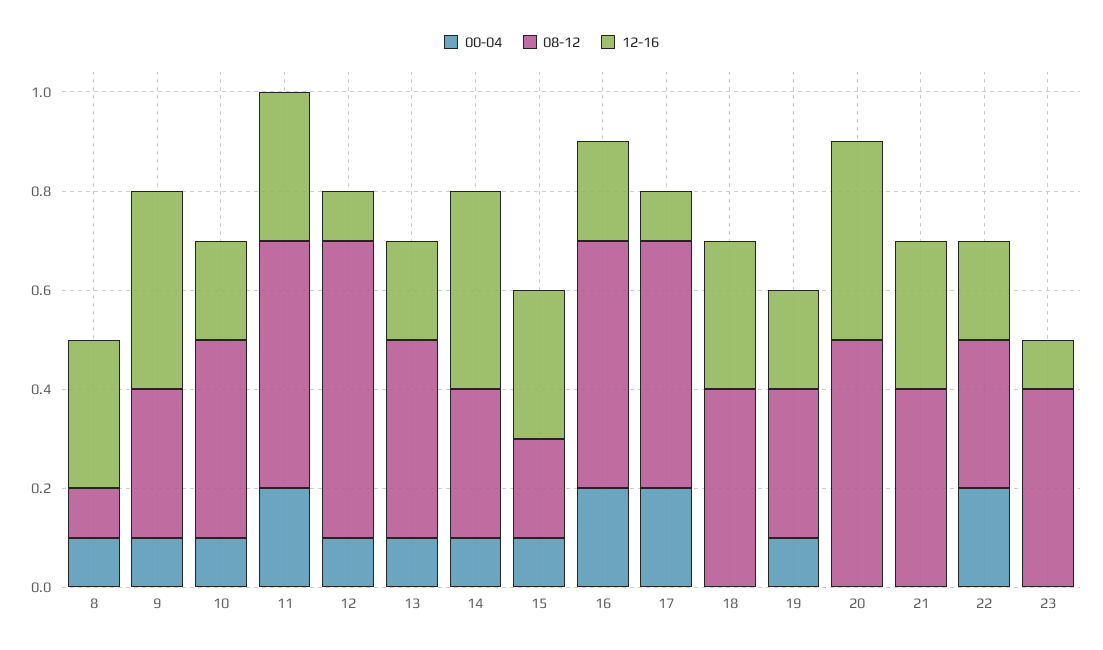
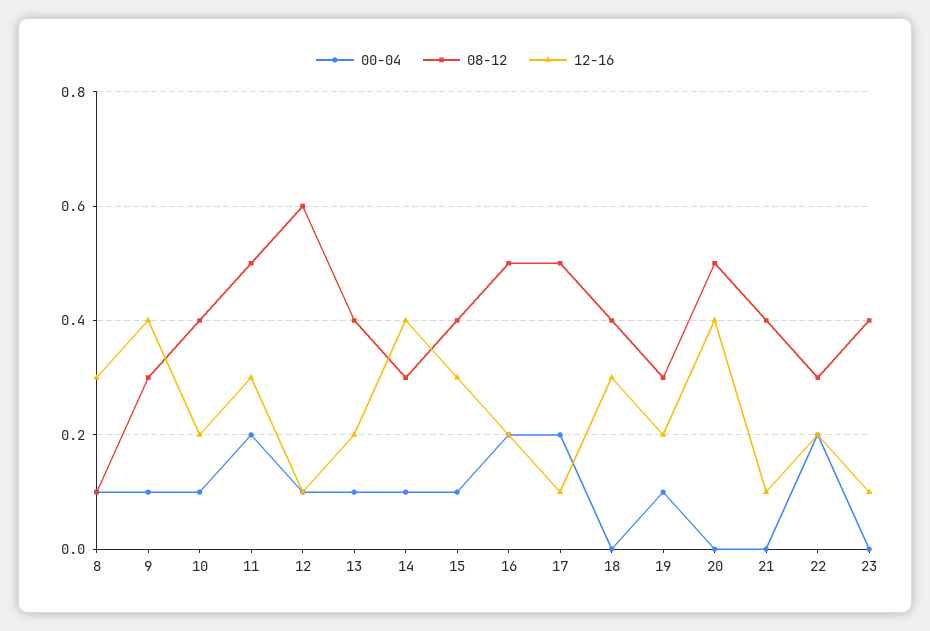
  {
    "00-04": {
      "8": 0.1,
      "9": 0.1,
      "10": 0.1,
      "11": 0.2,
      "12": 0.1,
      "13": 0.1,
      "14": 0.1,
      "15": 0.1,
      "16": 0.2,
      "17": 0.2,
      "18": 0,
      "19": 0.1,
      "20": 0,
      "21": 0,
      "22": 0.2,
      "23": 0
    },
    "08-12": {
      "8": 0.1,
      "9": 0.3,
      "10": 0.4,
      "11": 0.5,
      "12": 0.6,
      "13": 0.4,
      "14": 0.3,
-     "15": 0.2,
+     "15": 0.4,
      "16": 0.5,
      "17": 0.5,
      "18": 0.4,
      "19": 0.3,
      "20": 0.5,
      "21": 0.4,
      "22": 0.3,
      "23": 0.4
    },
    "12-16": {
      "8": 0.3,
      "9": 0.4,
      "10": 0.2,
      "11": 0.3,
      "12": 0.1,
      "13": 0.2,
      "14": 0.4,
      "15": 0.3,
      "16": 0.2,
      "17": 0.1,
      "18": 0.3,
      "19": 0.2,
      "20": 0.4,
-     "21": 0.3,
+     "21": 0.1,
      "22": 0.2,
      "23": 0.1
    }
  }

